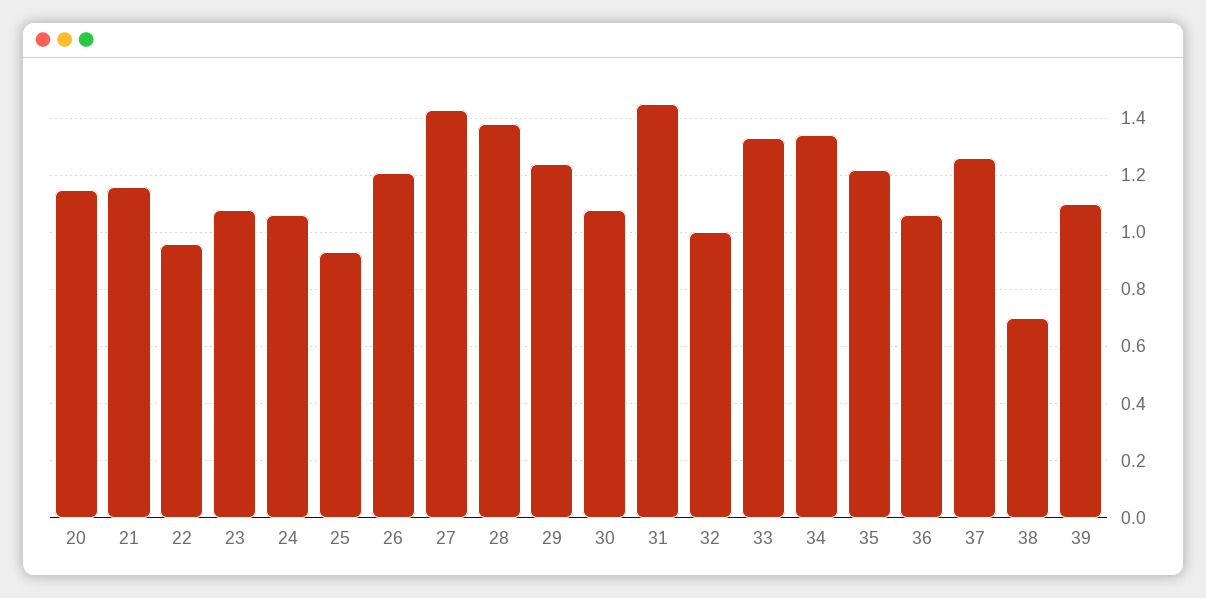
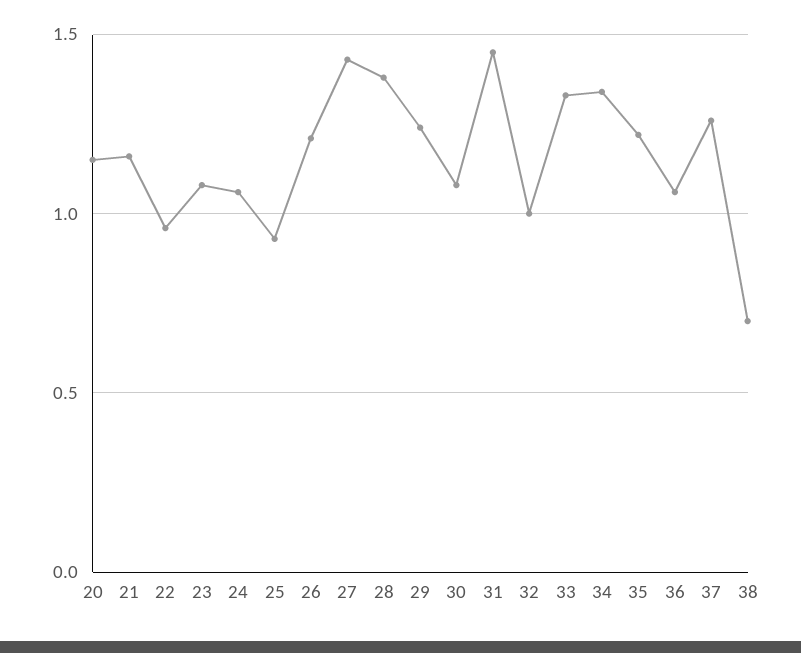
  {
    "20": 1.15,
    "21": 1.15,
    "22": 0.95,
    "23": 1.1,
    "24": 1.05,
    "25": 0.95,
    "26": 1.2,
    "27": 1.45,
    "28": 1.4,
    "29": 1.25,
    "30": 1.1,
    "31": 1.45,
    "32": 1,
    "33": 1.35,
    "34": 1.35,
    "35": 1.2,
    "36": 1.05,
    "37": 1.25,
-   "38": 0.7,
+   "38": 0.7
-   "39": 1.1
  }

